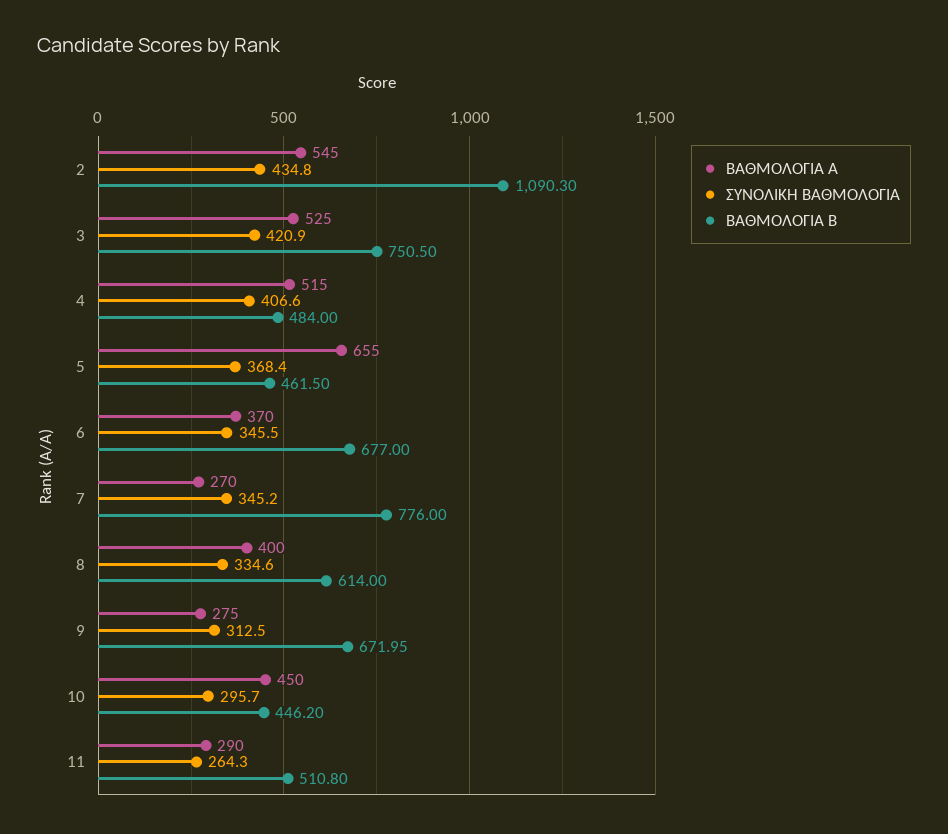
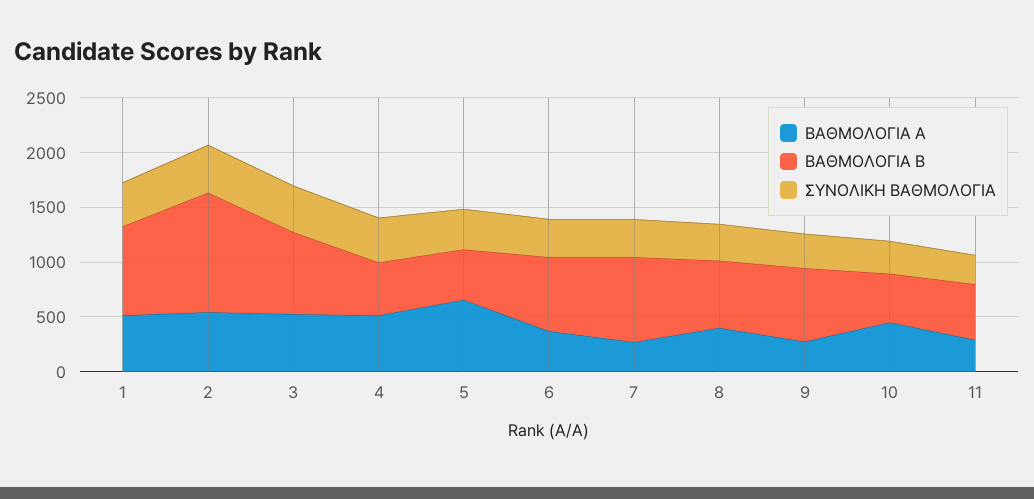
  {
    "ΒΑΘΜΟΛΟΓΙΑ Α": {
      "2": 545,
      "3": 525,
      "4": 515,
      "5": 655,
      "6": 370,
      "7": 270,
      "8": 400,
      "9": 275,
      "10": 450,
-     "11": 290
+     "11": 290,
+     "1": 500
    },
    "ΣΥΝΟΛΙΚΗ ΒΑΘΜΟΛΟΓΙΑ": {
      "2": 434.8,
      "3": 420.9,
      "4": 406.6,
      "5": 368.4,
      "6": 345.5,
      "7": 345.2,
      "8": 334.6,
      "9": 312.5,
      "10": 295.7,
-     "11": 264.3
+     "11": 264.3,
+     "1": 400
    },
    "ΒΑΘΜΟΛΟΓΙΑ Β": {
      "2": 1090.3,
      "3": 750.5,
      "4": 484,
      "5": 461.5,
      "6": 677,
      "7": 776,
      "8": 614,
      "9": 671.95,
      "10": 446.2,
-     "11": 510.8
+     "11": 510.8,
+     "1": 800
    }
  }

